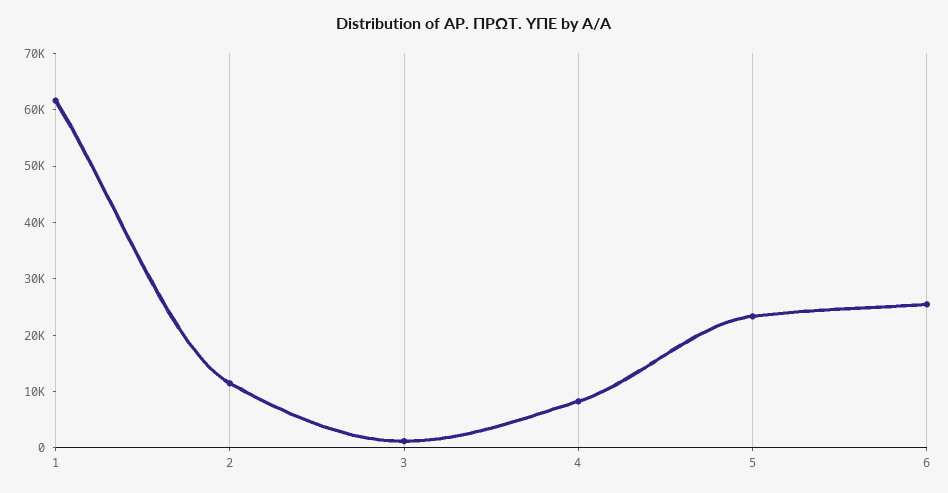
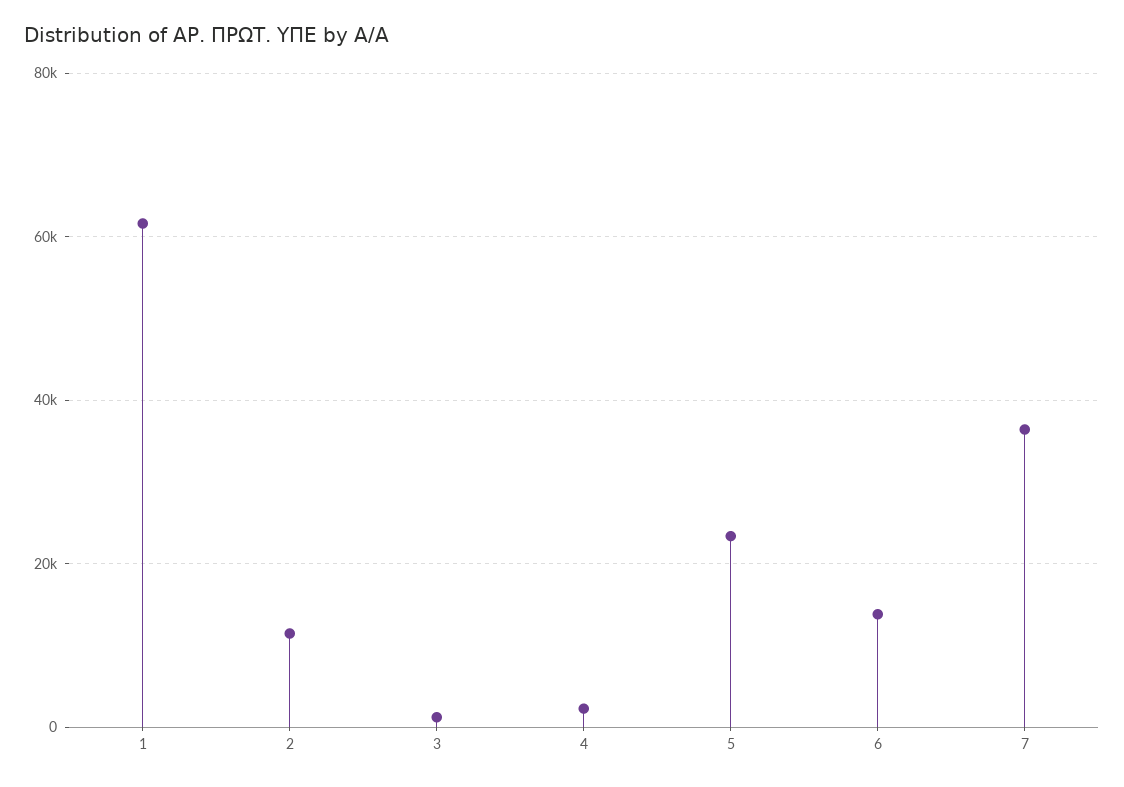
  {
    "1": 62000,
    "2": 12000,
    "3": 2000,
-   "4": 8000,
+   "4": 2000,
    "5": 24000,
-   "6": 26000
+   "6": 14000,
+   "7": 36000
  }

